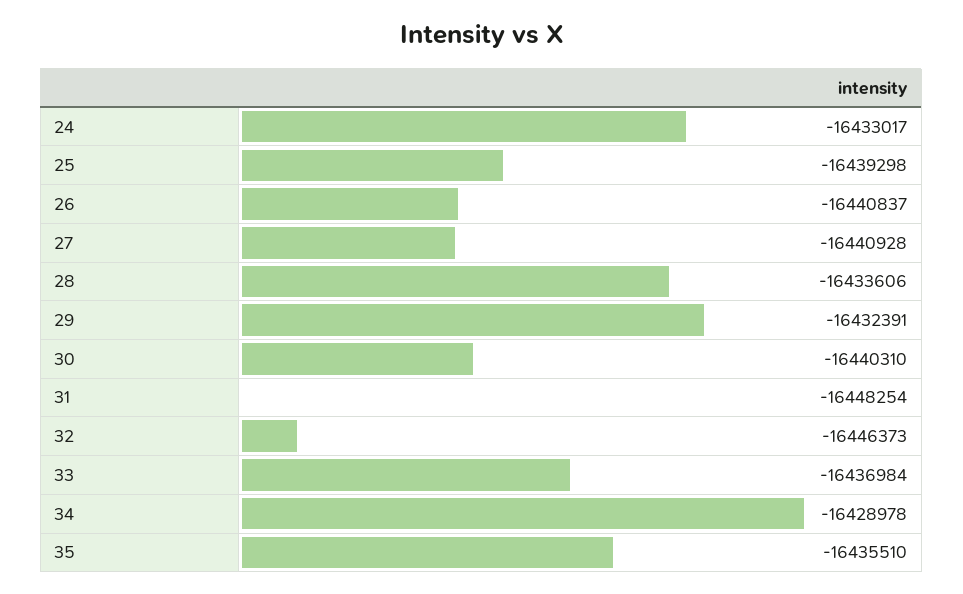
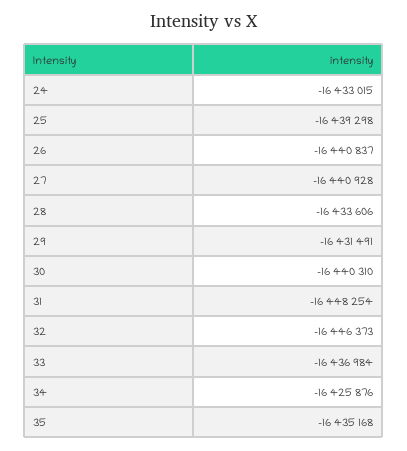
  {
-   "24": -16433017,
+   "24": -16433015,
    "25": -16439298,
    "26": -16440837,
    "27": -16440928,
    "28": -16433606,
-   "29": -16432391,
+   "29": -16431491,
    "30": -16440310,
    "31": -16448254,
    "32": -16446373,
    "33": -16436984,
-   "34": -16428978,
+   "34": -16425876,
-   "35": -16435510
+   "35": -16435168
  }

